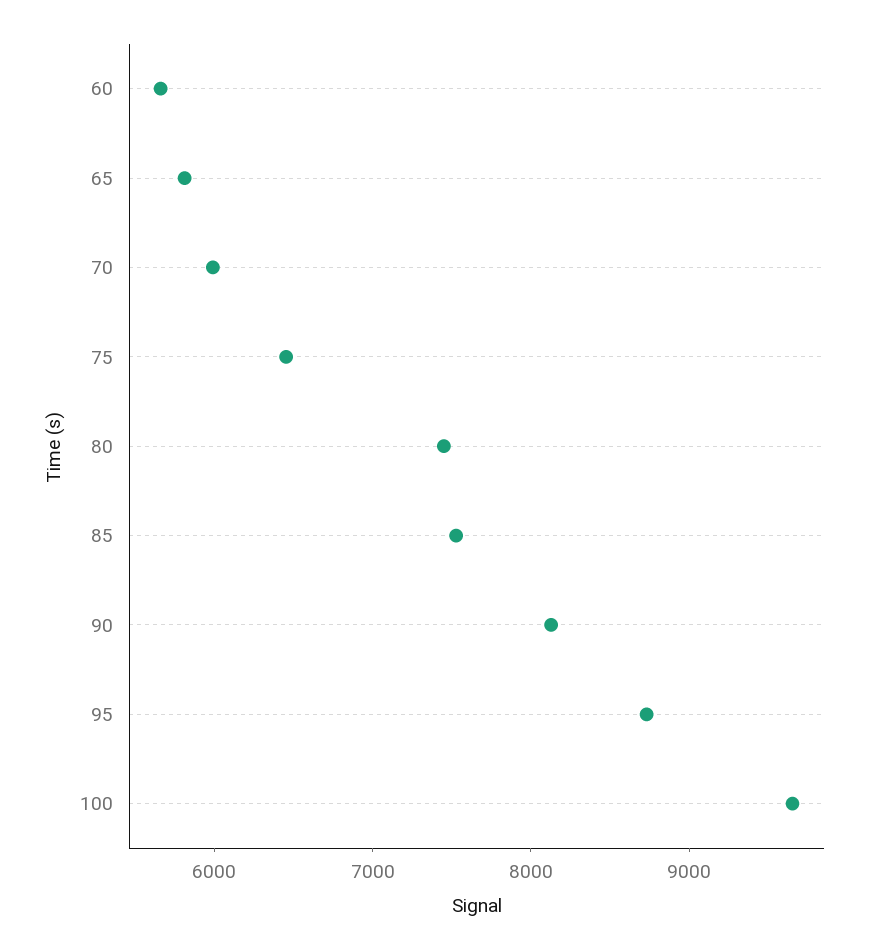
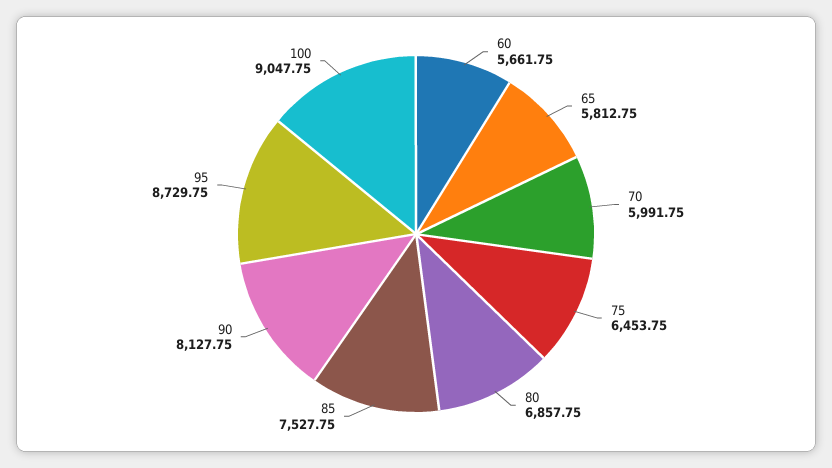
  {
    "60": 5661.75,
    "65": 5812.75,
    "70": 5991.75,
    "75": 6453.75,
-   "80": 7400,
+   "80": 6857.75,
    "85": 7527.75,
    "90": 8127.75,
    "95": 8729.75,
-   "100": 9600
+   "100": 9047.75
  }

